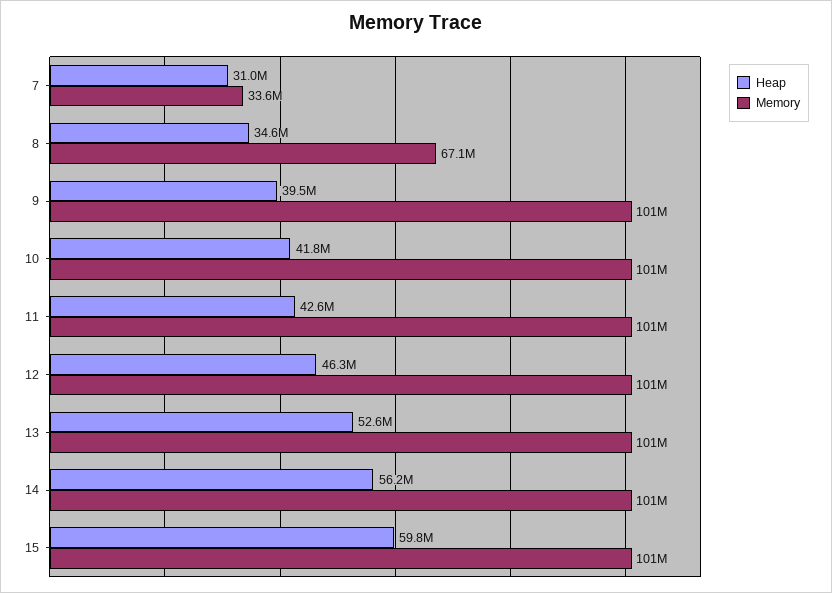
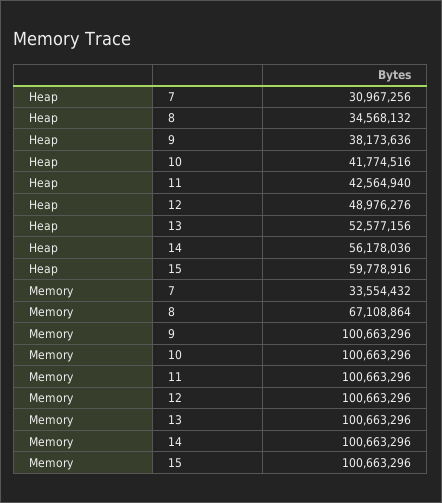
  {
    "Heap": {
      "7": 30967256,
      "8": 34568132,
-     "9": 39500000,
+     "9": 38173636,
      "10": 41774516,
      "11": 42564940,
-     "12": 46300000,
+     "12": 48976276,
      "13": 52577156,
      "14": 56178036,
      "15": 59778916
    },
    "Memory": {
      "7": 33554432,
      "8": 67108864,
      "9": 100663296,
      "10": 100663296,
      "11": 100663296,
      "12": 100663296,
      "13": 100663296,
      "14": 100663296,
      "15": 100663296
    }
  }

